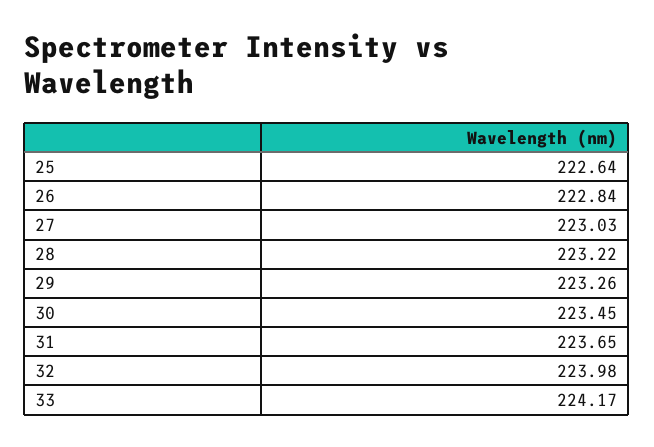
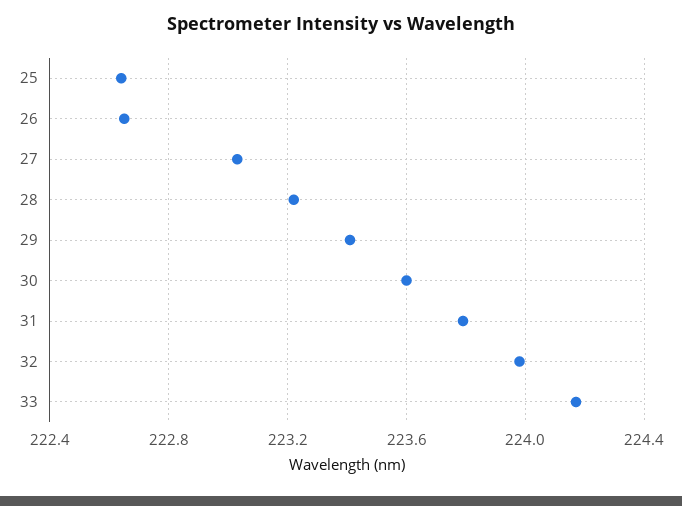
  {
    "25": 222.64,
-   "26": 222.84,
+   "26": 222.65,
    "27": 223.03,
    "28": 223.22,
-   "29": 223.26,
+   "29": 223.4,
-   "30": 223.45,
+   "30": 223.6,
-   "31": 223.65,
+   "31": 223.8,
    "32": 223.98,
    "33": 224.17
  }

